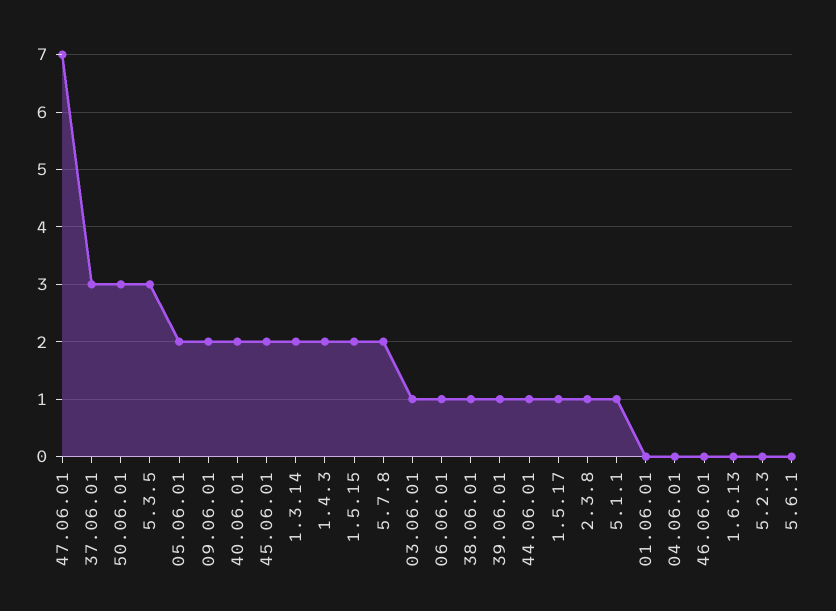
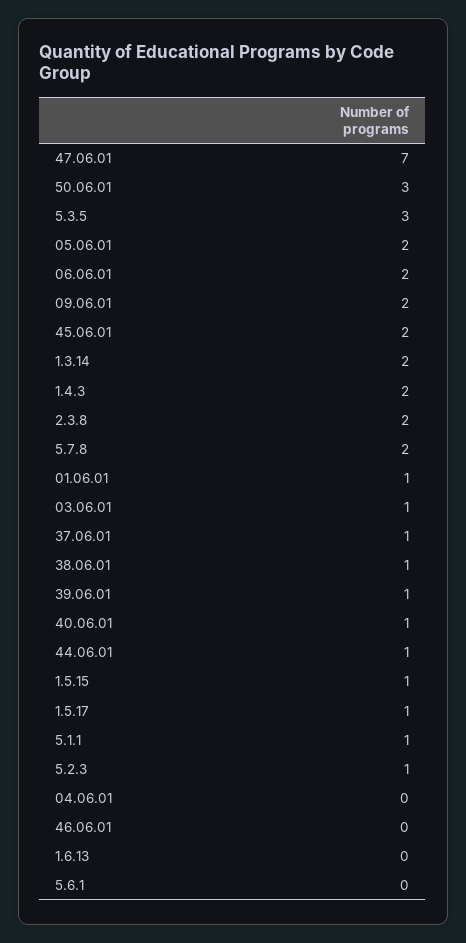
  {
    "47.06.01": 7,
-   "37.06.01": 3,
+   "37.06.01": 1,
    "50.06.01": 3,
    "5.3.5": 3,
    "05.06.01": 2,
    "09.06.01": 2,
-   "40.06.01": 2,
+   "40.06.01": 1,
    "45.06.01": 2,
    "1.3.14": 2,
    "1.4.3": 2,
-   "1.5.15": 2,
+   "1.5.15": 1,
    "5.7.8": 2,
    "03.06.01": 1,
-   "06.06.01": 1,
+   "06.06.01": 2,
    "38.06.01": 1,
    "39.06.01": 1,
    "44.06.01": 1,
    "1.5.17": 1,
-   "2.3.8": 1,
+   "2.3.8": 2,
    "5.1.1": 1,
-   "01.06.01": 0,
+   "01.06.01": 1,
    "04.06.01": 0,
    "46.06.01": 0,
    "1.6.13": 0,
-   "5.2.3": 0,
+   "5.2.3": 1,
    "5.6.1": 0
  }

